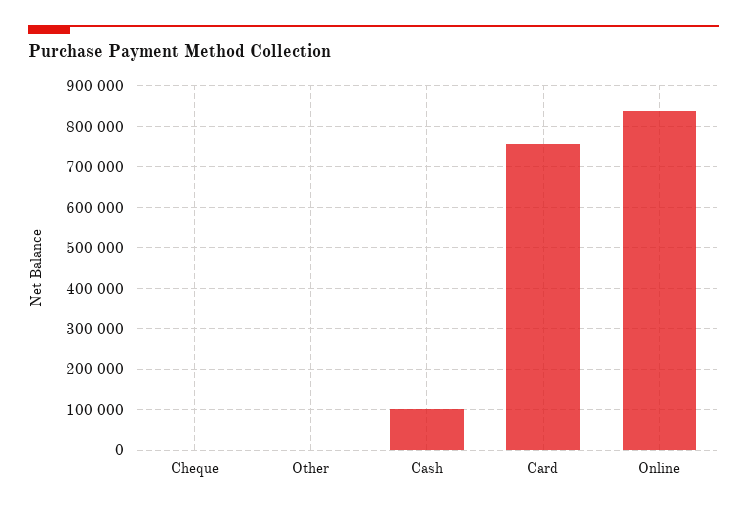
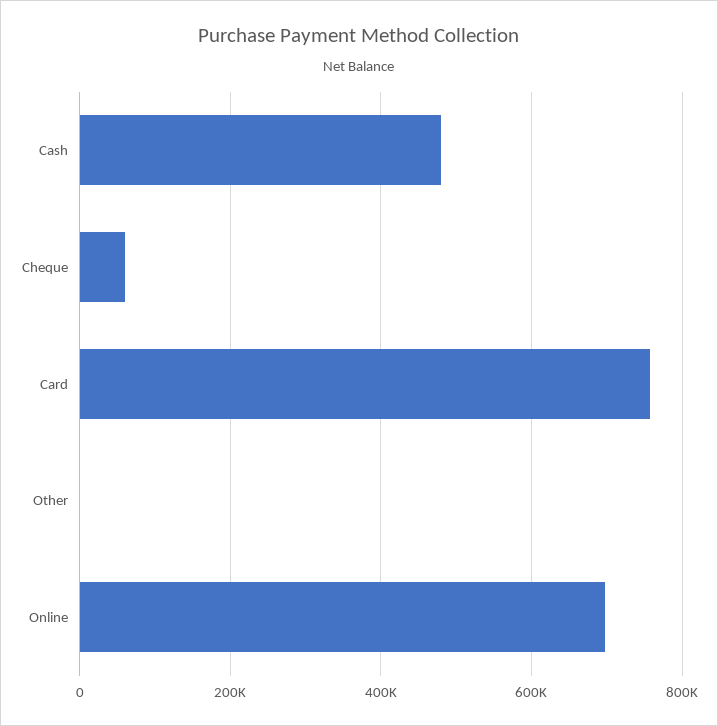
  {
-   "Cheque": 0,
+   "Cheque": 60000,
    "Other": 0,
-   "Cash": 100000,
+   "Cash": 480000,
    "Card": 760000,
-   "Online": 840000
+   "Online": 700000
  }

